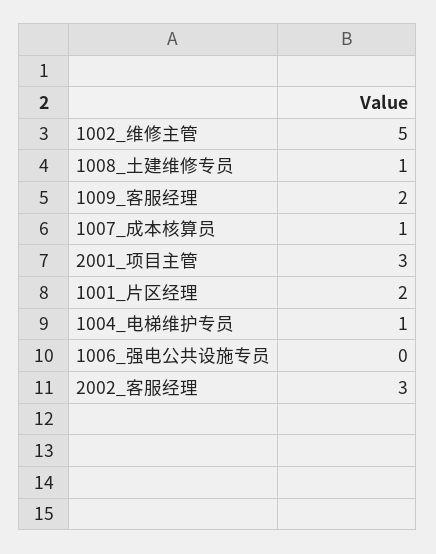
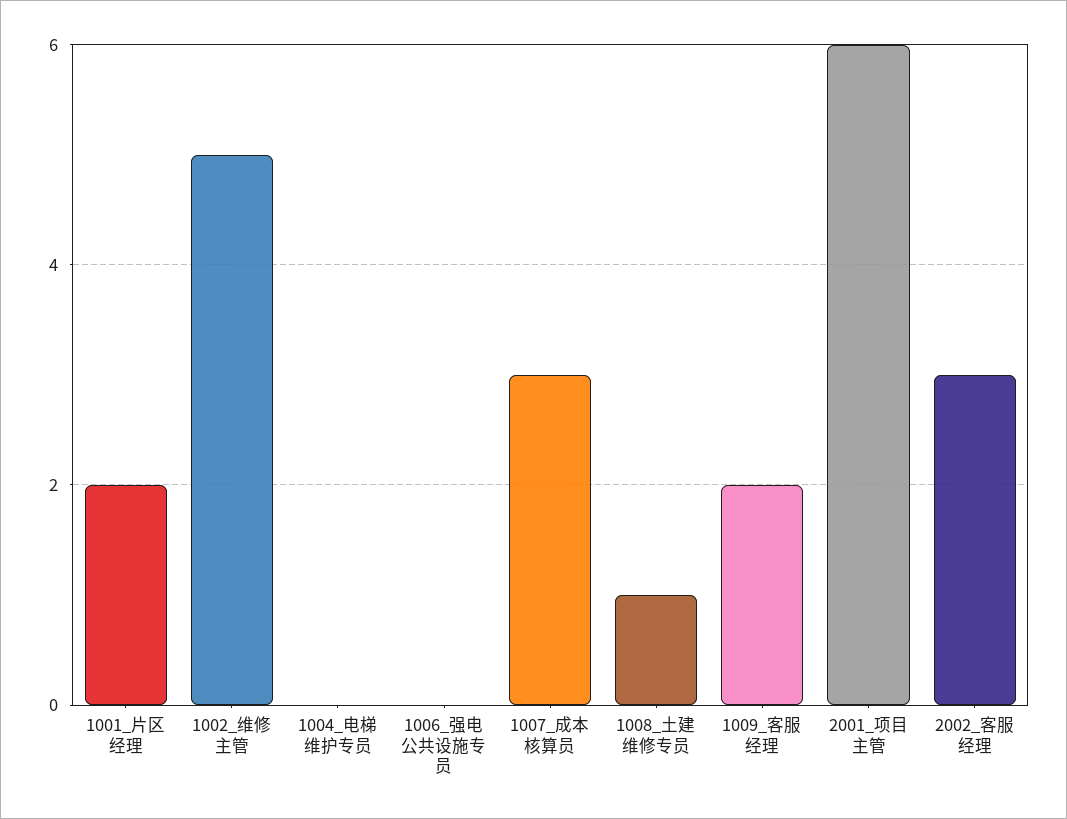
  {
    "1002_维修主管": 5,
    "1008_土建维修专员": 1,
    "1009_客服经理": 2,
-   "1007_成本核算员": 1,
+   "1007_成本核算员": 3,
-   "2001_项目主管": 3,
+   "2001_项目主管": 6,
    "1001_片区经理": 2,
-   "1004_电梯维护专员": 1,
+   "1004_电梯维护专员": 0,
    "1006_强电公共设施专员": 0,
    "2002_客服经理": 3
  }

